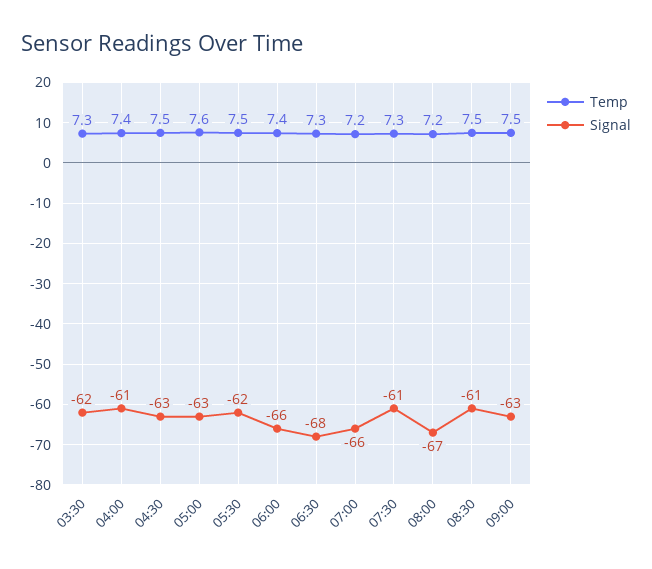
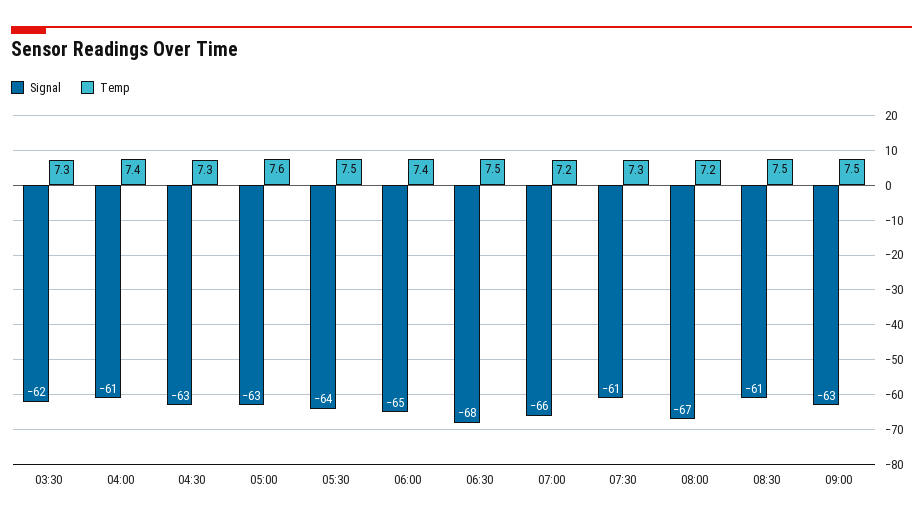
  {
    "Temp": {
      "03:30": 7.3,
      "04:00": 7.4,
-     "04:30": 7.5,
+     "04:30": 7.3,
      "05:00": 7.6,
      "05:30": 7.5,
      "06:00": 7.4,
-     "06:30": 7.3,
+     "06:30": 7.5,
      "07:00": 7.2,
      "07:30": 7.3,
      "08:00": 7.2,
      "08:30": 7.5,
      "09:00": 7.5
    },
    "Signal": {
      "03:30": -62,
      "04:00": -61,
      "04:30": -63,
      "05:00": -63,
-     "05:30": -62,
+     "05:30": -64,
-     "06:00": -66,
+     "06:00": -65,
      "06:30": -68,
      "07:00": -66,
      "07:30": -61,
      "08:00": -67,
      "08:30": -61,
      "09:00": -63
    }
  }

